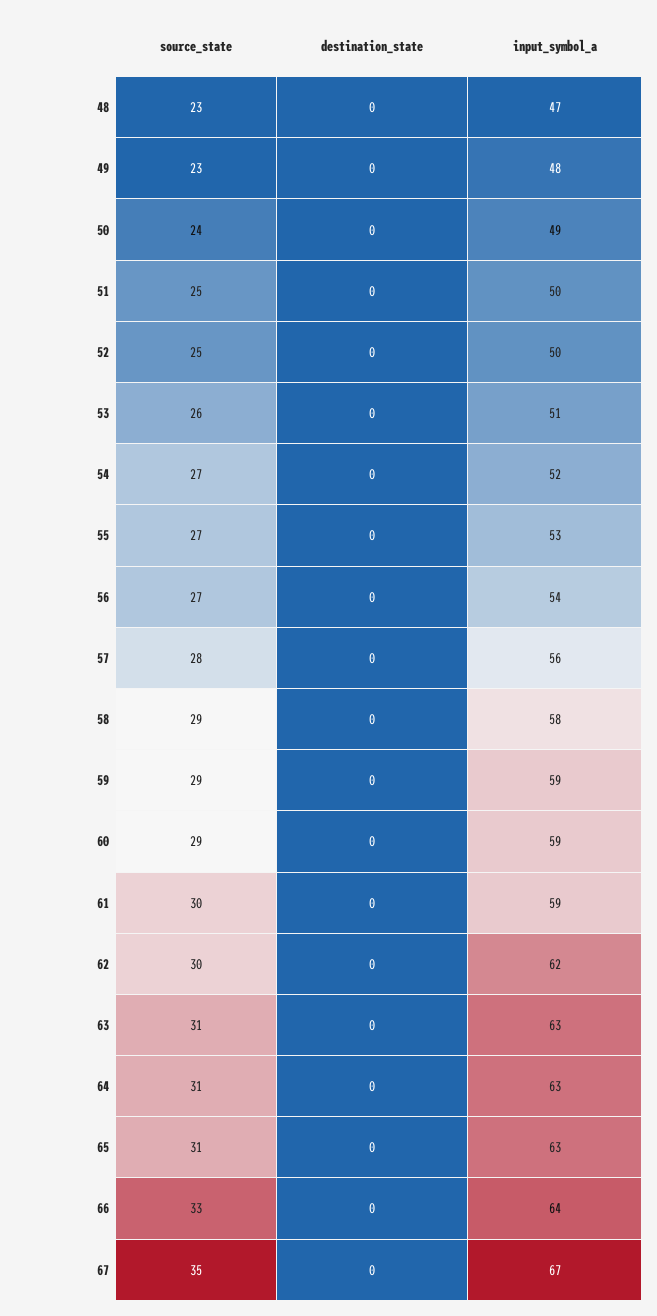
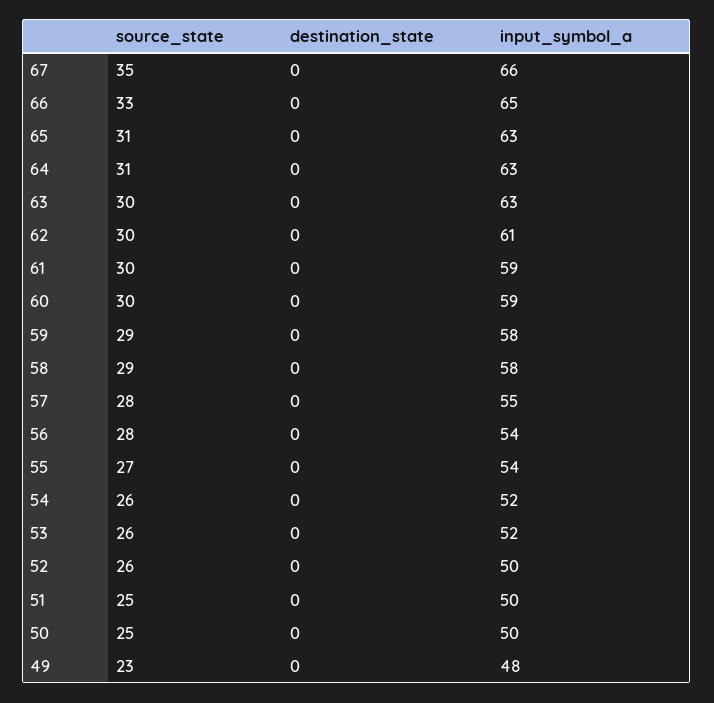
  {
    "source_state": {
-     "48": 23,
      "49": 23,
-     "50": 24,
+     "50": 25,
      "51": 25,
-     "52": 25,
+     "52": 26,
      "53": 26,
-     "54": 27,
+     "54": 26,
      "55": 27,
-     "56": 27,
+     "56": 28,
      "57": 28,
      "58": 29,
      "59": 29,
-     "60": 29,
+     "60": 30,
      "61": 30,
      "62": 30,
-     "63": 31,
+     "63": 30,
      "64": 31,
      "65": 31,
      "66": 33,
      "67": 35
    },
    "destination_state": {
-     "48": 0,
      "49": 0,
      "50": 0,
      "51": 0,
      "52": 0,
      "53": 0,
      "54": 0,
      "55": 0,
      "56": 0,
      "57": 0,
      "58": 0,
      "59": 0,
      "60": 0,
      "61": 0,
      "62": 0,
      "63": 0,
      "64": 0,
      "65": 0,
      "66": 0,
      "67": 0
    },
    "input_symbol_a": {
-     "48": 47,
      "49": 48,
-     "50": 49,
+     "50": 50,
      "51": 50,
      "52": 50,
-     "53": 51,
+     "53": 52,
      "54": 52,
-     "55": 53,
+     "55": 54,
      "56": 54,
-     "57": 56,
+     "57": 55,
      "58": 58,
-     "59": 59,
+     "59": 58,
      "60": 59,
      "61": 59,
-     "62": 62,
+     "62": 61,
      "63": 63,
      "64": 63,
      "65": 63,
-     "66": 64,
+     "66": 65,
-     "67": 67
+     "67": 66
    }
  }

